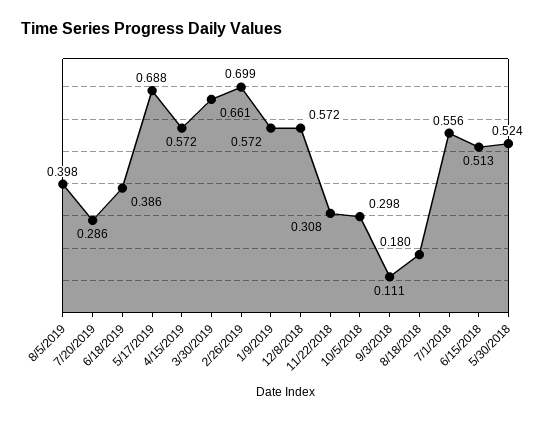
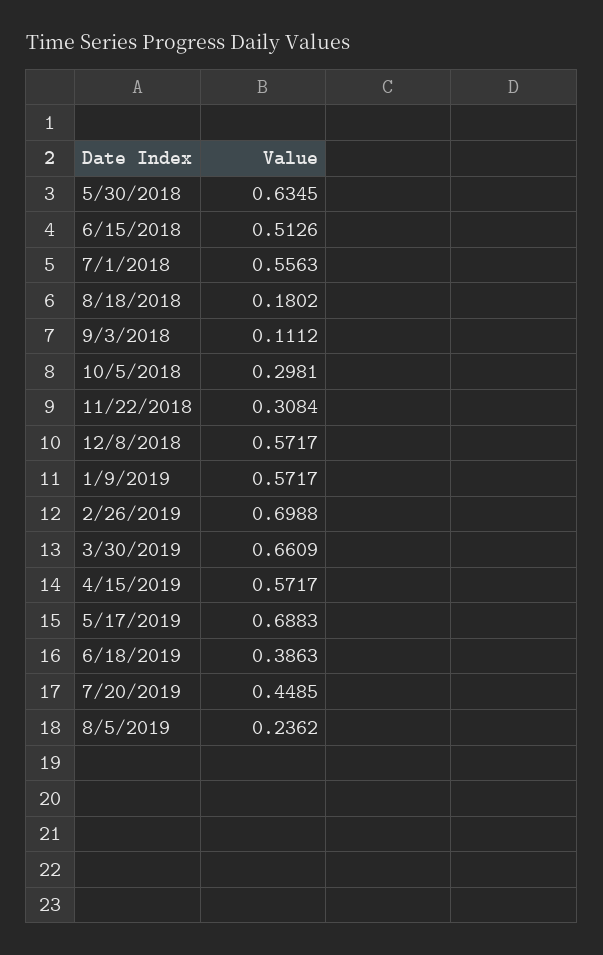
  {
-   "8/5/2019": 0.398,
+   "8/5/2019": 0.2362,
-   "7/20/2019": 0.286,
+   "7/20/2019": 0.4485,
    "6/18/2019": 0.3863,
    "5/17/2019": 0.6883,
    "4/15/2019": 0.5717,
    "3/30/2019": 0.6609,
    "2/26/2019": 0.6988,
    "1/9/2019": 0.5717,
    "12/8/2018": 0.5717,
    "11/22/2018": 0.3084,
    "10/5/2018": 0.2981,
    "9/3/2018": 0.1112,
    "8/18/2018": 0.1802,
    "7/1/2018": 0.5563,
    "6/15/2018": 0.5126,
-   "5/30/2018": 0.524
+   "5/30/2018": 0.6345
  }

